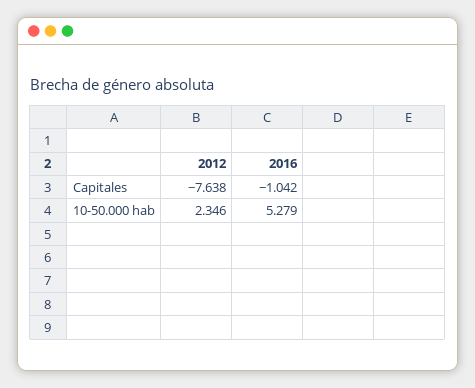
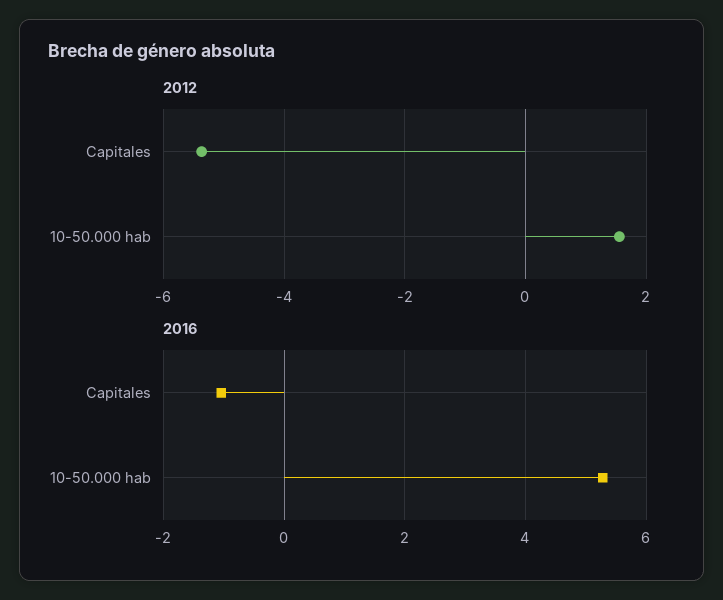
  {
    "2012": {
-     "Capitales": -7.638,
+     "Capitales": -5.4,
-     "10-50.000 hab": 2.346
+     "10-50.000 hab": 1.6
    },
    "2016": {
      "Capitales": -1.042,
      "10-50.000 hab": 5.279
    }
  }

